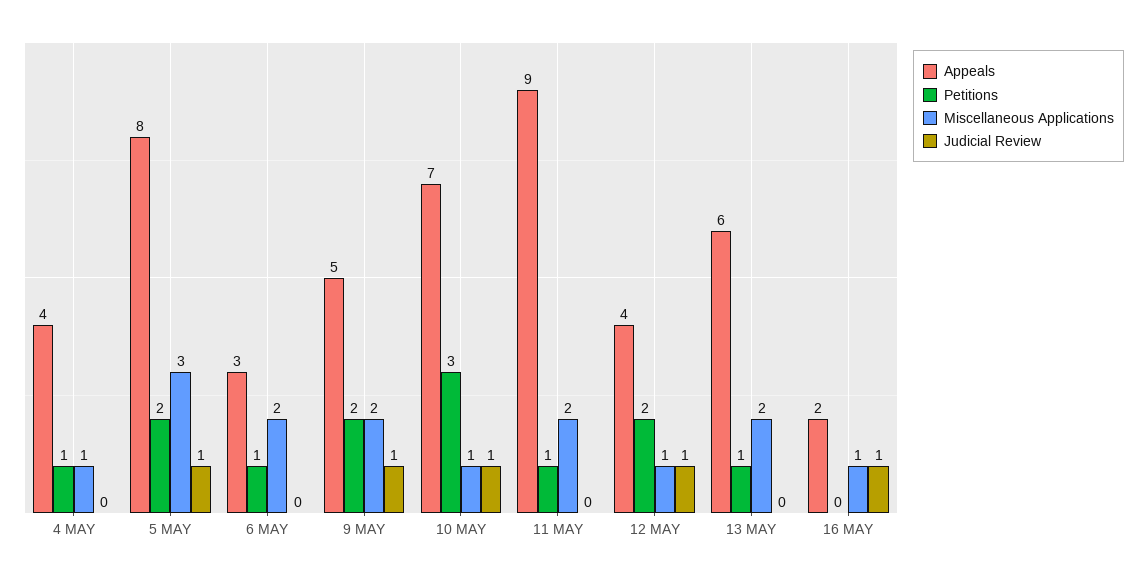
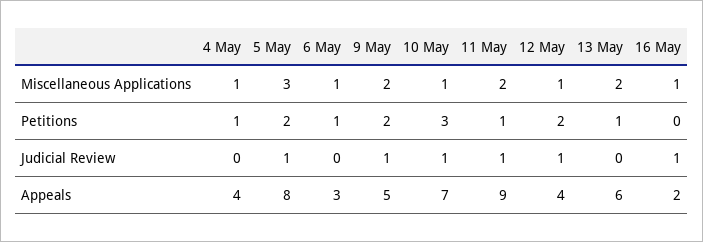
  {
    "Appeals": {
      "4 MAY": 4,
      "5 MAY": 8,
      "6 MAY": 3,
      "9 MAY": 5,
      "10 MAY": 7,
      "11 MAY": 9,
      "12 MAY": 4,
      "13 MAY": 6,
      "16 MAY": 2
    },
    "Petitions": {
      "4 MAY": 1,
      "5 MAY": 2,
      "6 MAY": 1,
      "9 MAY": 2,
      "10 MAY": 3,
      "11 MAY": 1,
      "12 MAY": 2,
      "13 MAY": 1,
      "16 MAY": 0
    },
    "Miscellaneous Applications": {
      "4 MAY": 1,
      "5 MAY": 3,
-     "6 MAY": 2,
+     "6 MAY": 1,
      "9 MAY": 2,
      "10 MAY": 1,
      "11 MAY": 2,
      "12 MAY": 1,
      "13 MAY": 2,
      "16 MAY": 1
    },
    "Judicial Review": {
      "4 MAY": 0,
      "5 MAY": 1,
      "6 MAY": 0,
      "9 MAY": 1,
      "10 MAY": 1,
-     "11 MAY": 0,
+     "11 MAY": 1,
      "12 MAY": 1,
      "13 MAY": 0,
      "16 MAY": 1
    }
  }

